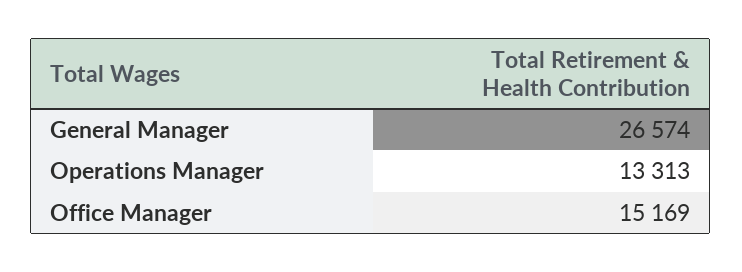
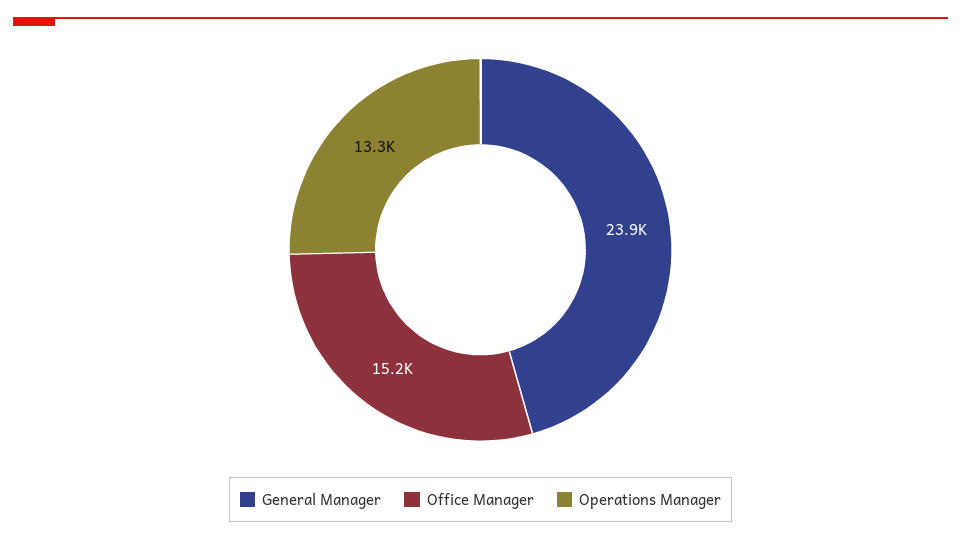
  {
-   "General Manager": 26574,
+   "General Manager": 23900,
    "Operations Manager": 13313,
    "Office Manager": 15169
  }

